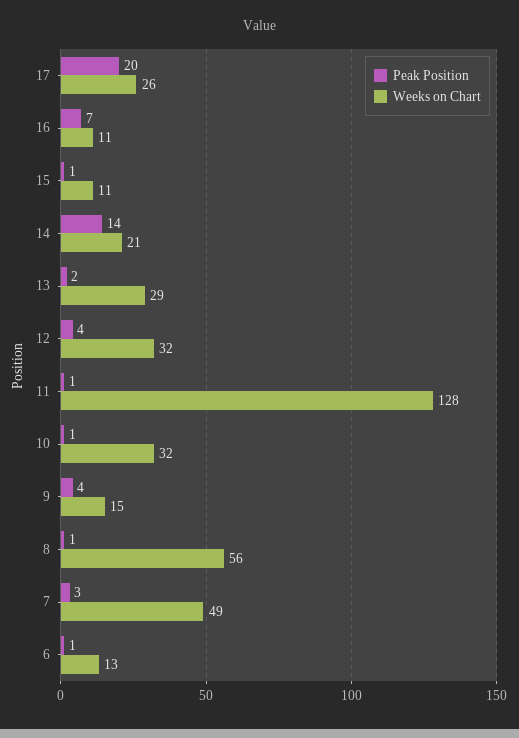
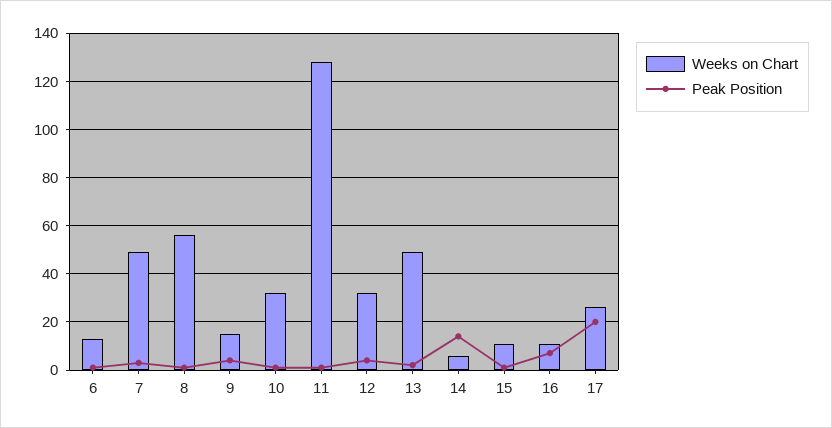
  {
    "Peak Position": {
      "17": 20,
      "16": 7,
      "15": 1,
      "14": 14,
      "13": 2,
      "12": 4,
      "11": 1,
      "10": 1,
      "9": 4,
      "8": 1,
      "7": 3,
      "6": 1
    },
    "Weeks on Chart": {
      "17": 26,
      "16": 11,
      "15": 11,
-     "14": 21,
+     "14": 5,
-     "13": 29,
+     "13": 50,
      "12": 32,
      "11": 128,
      "10": 32,
      "9": 15,
      "8": 56,
      "7": 49,
      "6": 13
    }
  }

